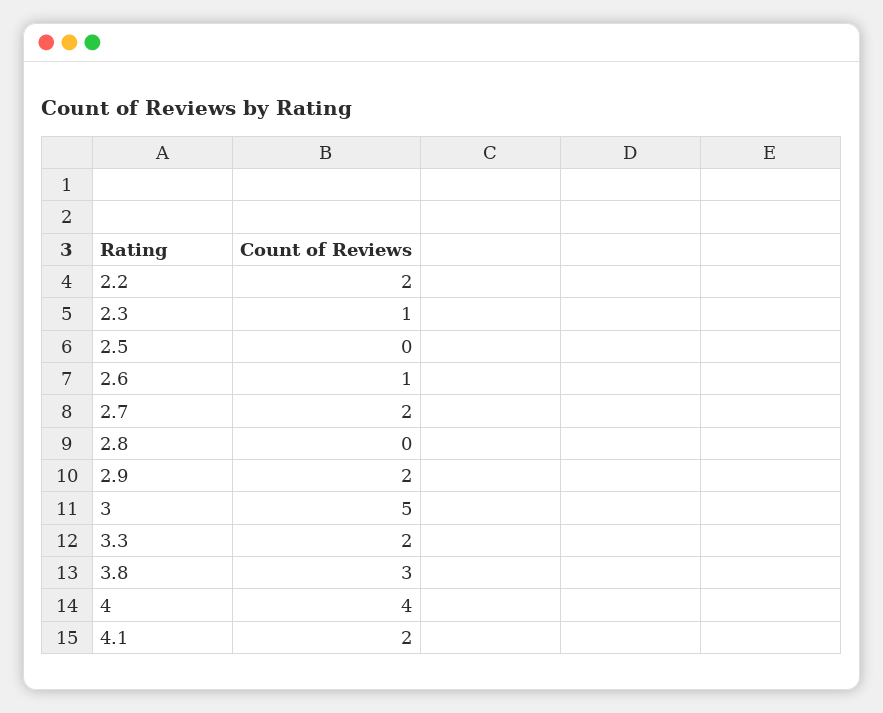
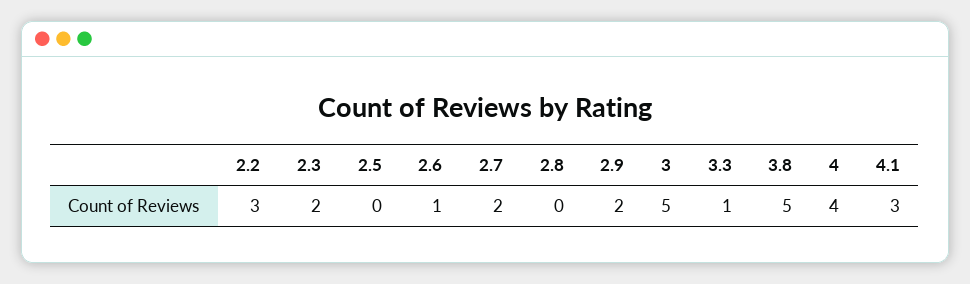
  {
-   "2.2": 2,
+   "2.2": 3,
-   "2.3": 1,
+   "2.3": 2,
    "2.5": 0,
    "2.6": 1,
    "2.7": 2,
    "2.8": 0,
    "2.9": 2,
    "3": 5,
-   "3.3": 2,
+   "3.3": 1,
-   "3.8": 3,
+   "3.8": 5,
    "4": 4,
-   "4.1": 2
+   "4.1": 3
  }

